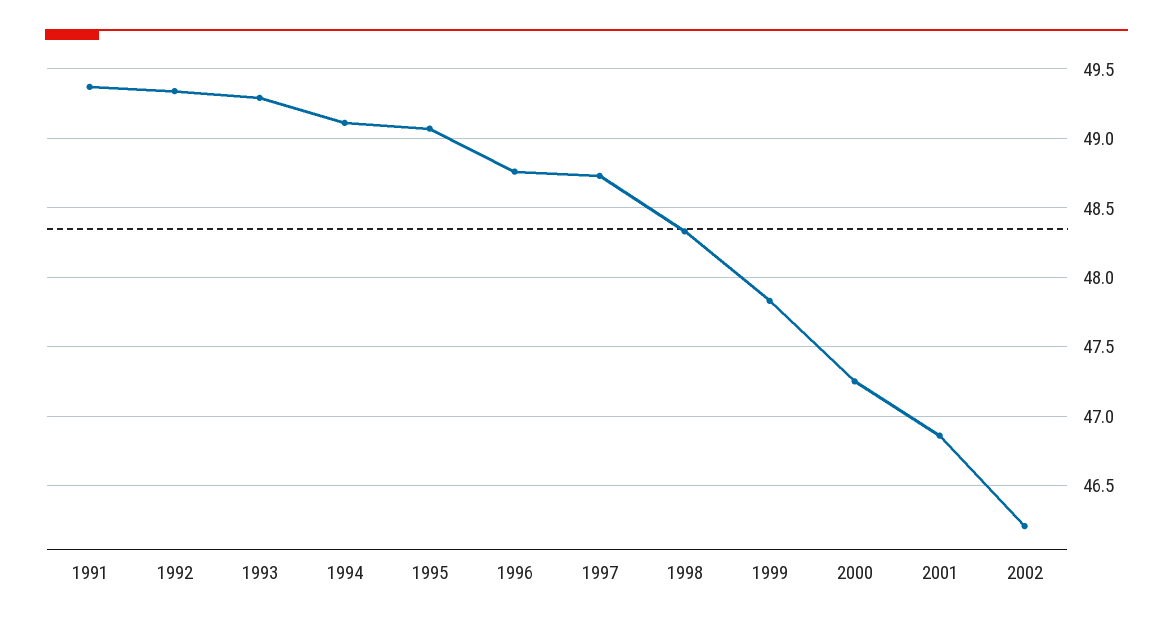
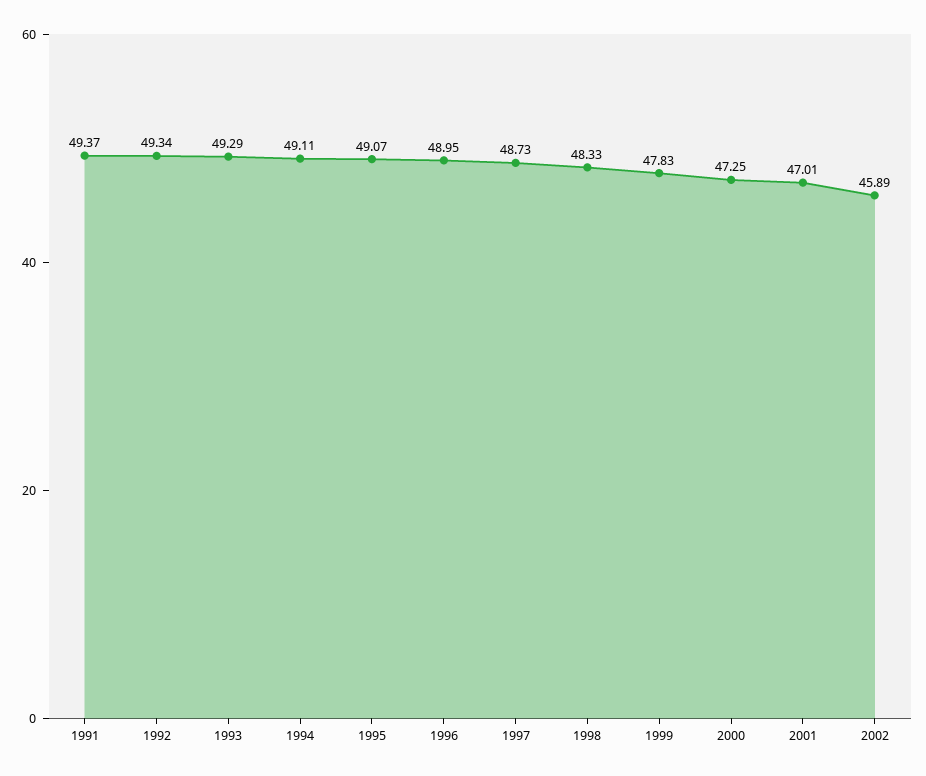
  {
    "1991": 49.37,
    "1992": 49.34,
    "1993": 49.29,
    "1994": 49.11,
    "1995": 49.07,
-   "1996": 48.75,
+   "1996": 48.95,
    "1997": 48.73,
    "1998": 48.33,
    "1999": 47.83,
    "2000": 47.25,
-   "2001": 46.85,
+   "2001": 47.01,
-   "2002": 46.2
+   "2002": 45.89
  }

